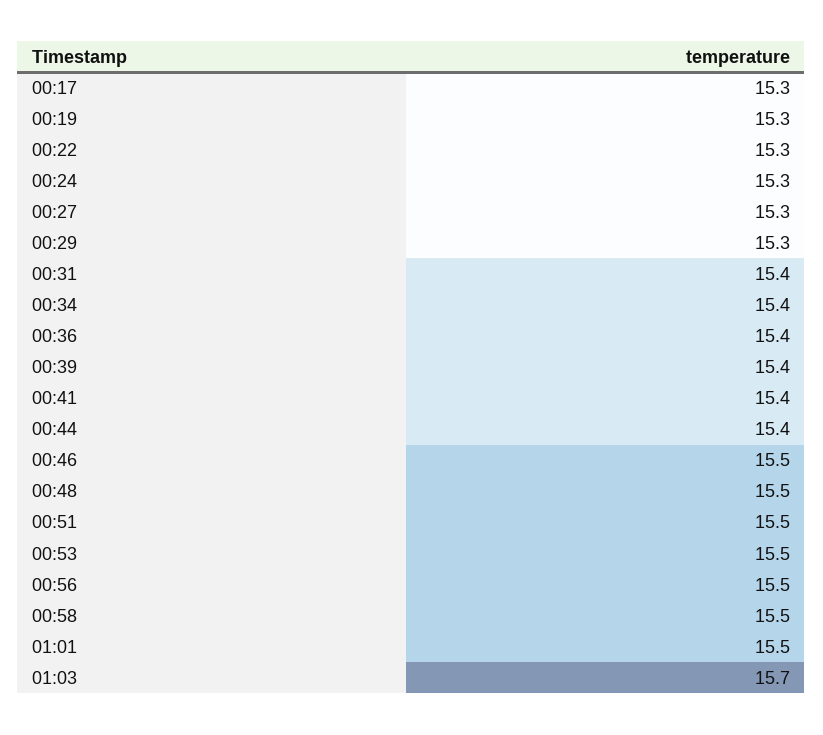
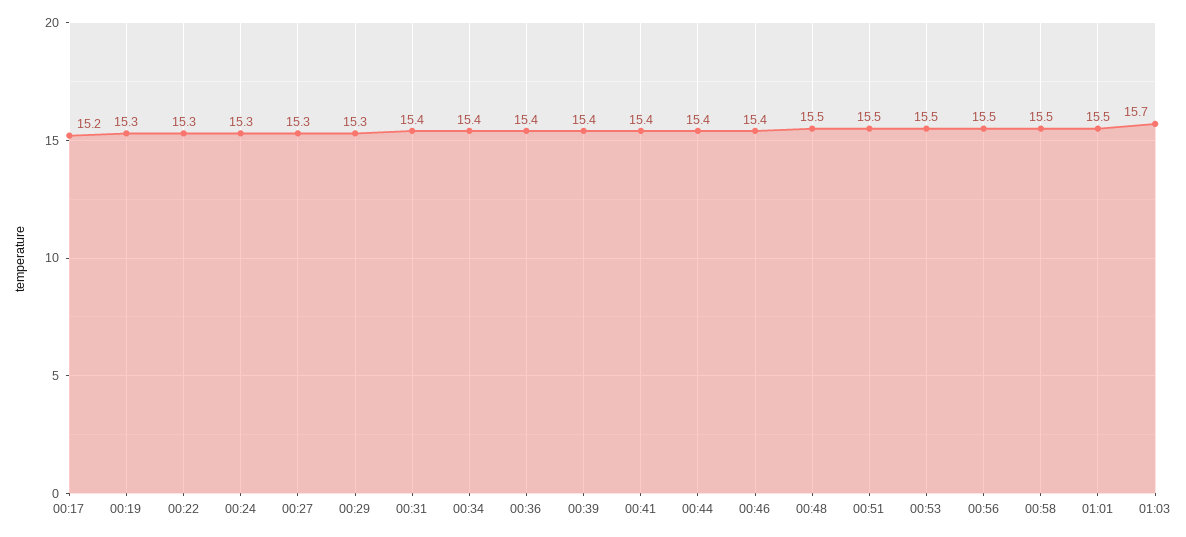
  {
-   "00:17": 15.3,
+   "00:17": 15.2,
    "00:19": 15.3,
    "00:22": 15.3,
    "00:24": 15.3,
    "00:27": 15.3,
    "00:29": 15.3,
    "00:31": 15.4,
    "00:34": 15.4,
    "00:36": 15.4,
    "00:39": 15.4,
    "00:41": 15.4,
    "00:44": 15.4,
-   "00:46": 15.5,
+   "00:46": 15.4,
    "00:48": 15.5,
    "00:51": 15.5,
    "00:53": 15.5,
    "00:56": 15.5,
    "00:58": 15.5,
    "01:01": 15.5,
    "01:03": 15.7
  }

